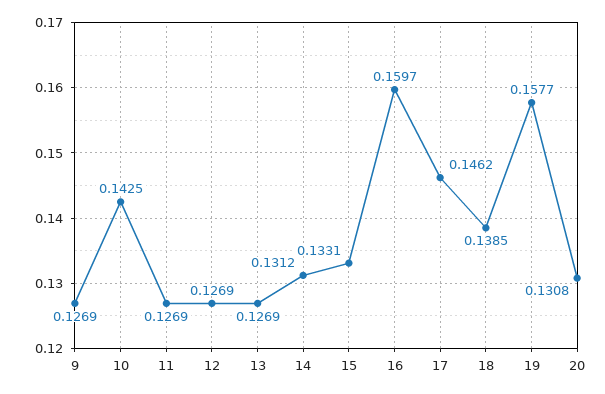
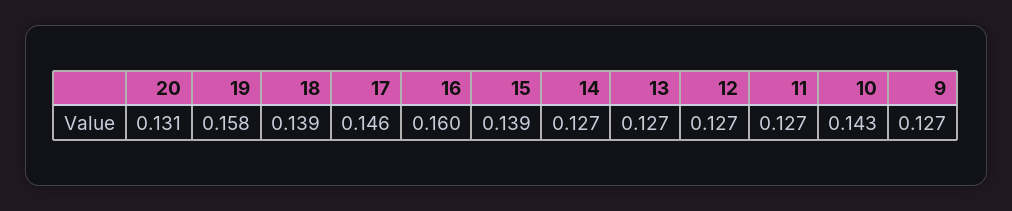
  {
    "9": 0.1269,
    "10": 0.1425,
    "11": 0.1269,
    "12": 0.1269,
    "13": 0.1269,
-   "14": 0.1312,
+   "14": 0.127,
-   "15": 0.1331,
+   "15": 0.139,
    "16": 0.1597,
    "17": 0.1462,
    "18": 0.1385,
    "19": 0.1577,
    "20": 0.1308
  }

